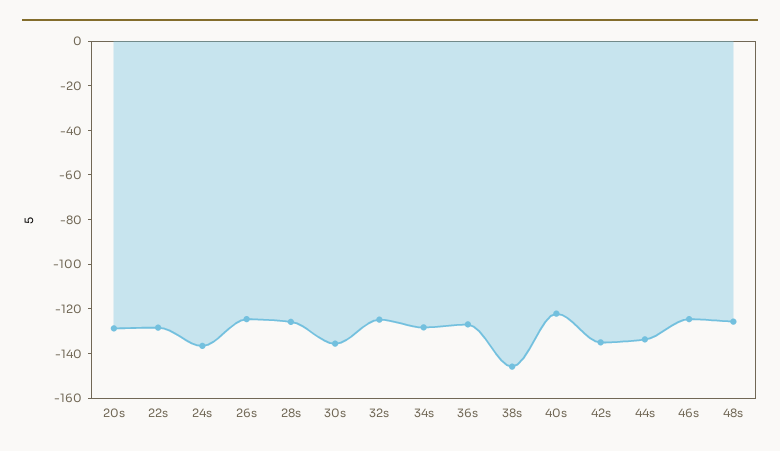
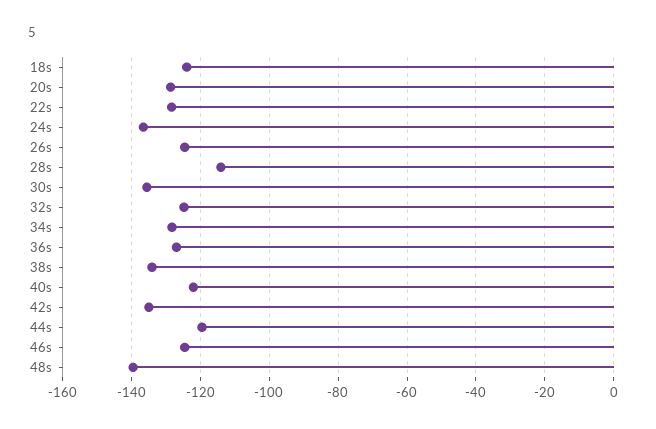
  {
    "20s": -128,
    "22s": -128,
    "24s": -136,
    "26s": -124,
-   "28s": -125,
+   "28s": -114,
    "30s": -136,
    "32s": -124,
    "34s": -128,
    "36s": -128,
-   "38s": -145,
+   "38s": -134,
    "40s": -122,
    "42s": -136,
-   "44s": -135,
+   "44s": -120,
    "46s": -124,
-   "48s": -125
+   "48s": -140,
+   "18s": -124
  }

